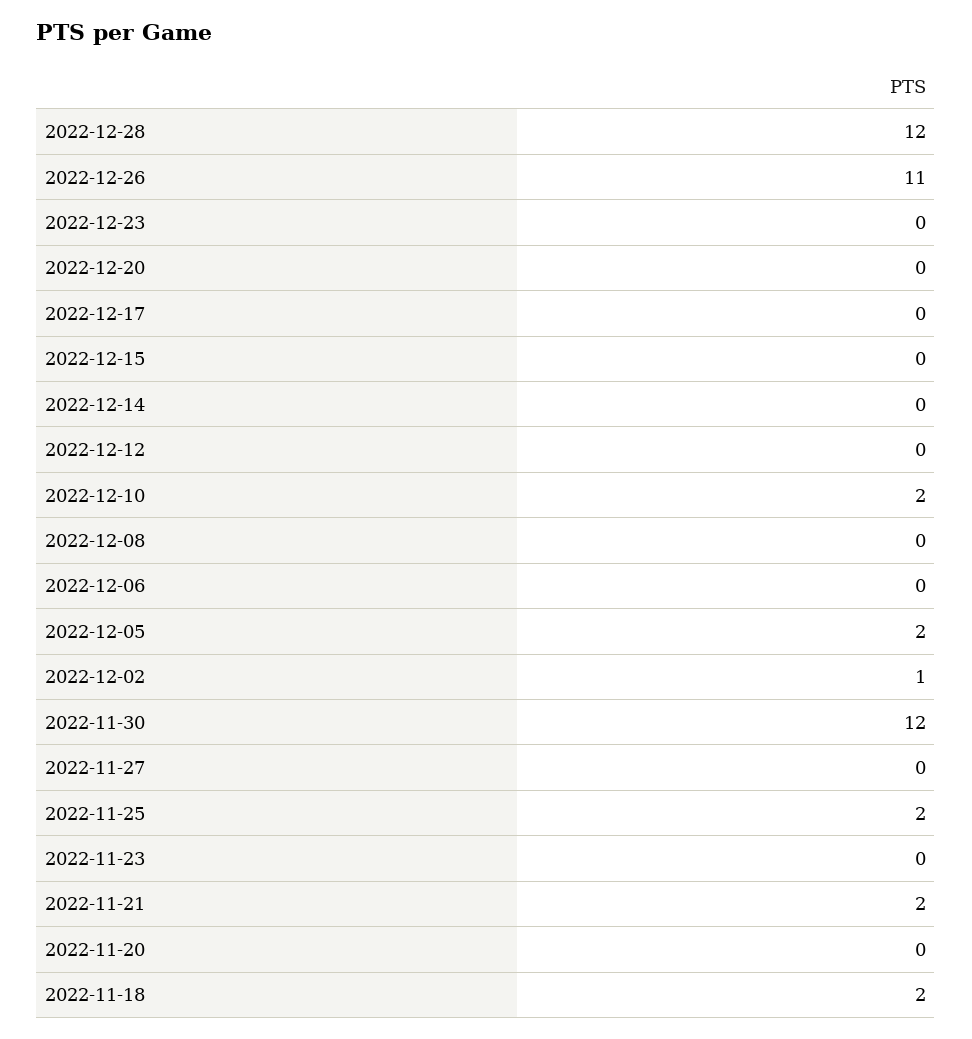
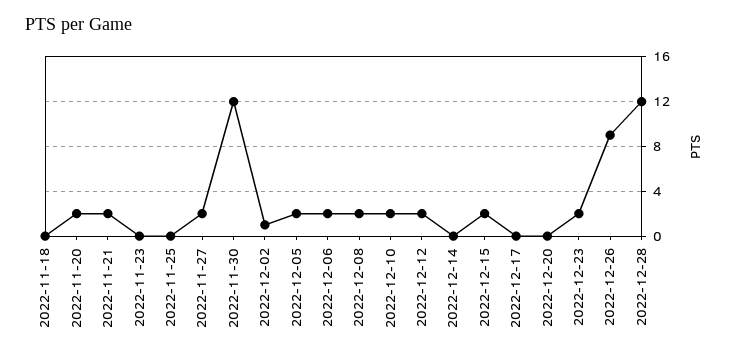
  {
    "2022-12-28": 12,
-   "2022-12-26": 11,
+   "2022-12-26": 9,
-   "2022-12-23": 0,
+   "2022-12-23": 2,
    "2022-12-20": 0,
    "2022-12-17": 0,
-   "2022-12-15": 0,
+   "2022-12-15": 2,
    "2022-12-14": 0,
-   "2022-12-12": 0,
+   "2022-12-12": 2,
    "2022-12-10": 2,
-   "2022-12-08": 0,
+   "2022-12-08": 2,
-   "2022-12-06": 0,
+   "2022-12-06": 2,
    "2022-12-05": 2,
    "2022-12-02": 1,
    "2022-11-30": 12,
-   "2022-11-27": 0,
+   "2022-11-27": 2,
-   "2022-11-25": 2,
+   "2022-11-25": 0,
    "2022-11-23": 0,
    "2022-11-21": 2,
-   "2022-11-20": 0,
+   "2022-11-20": 2,
-   "2022-11-18": 2
+   "2022-11-18": 0
  }

